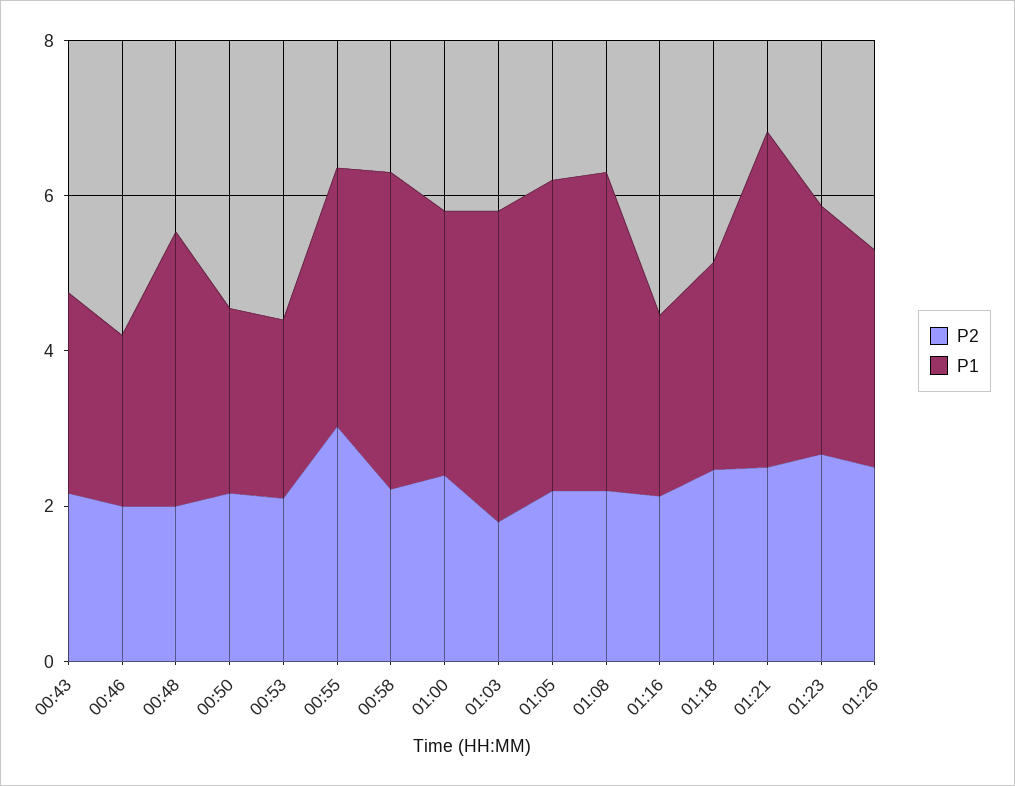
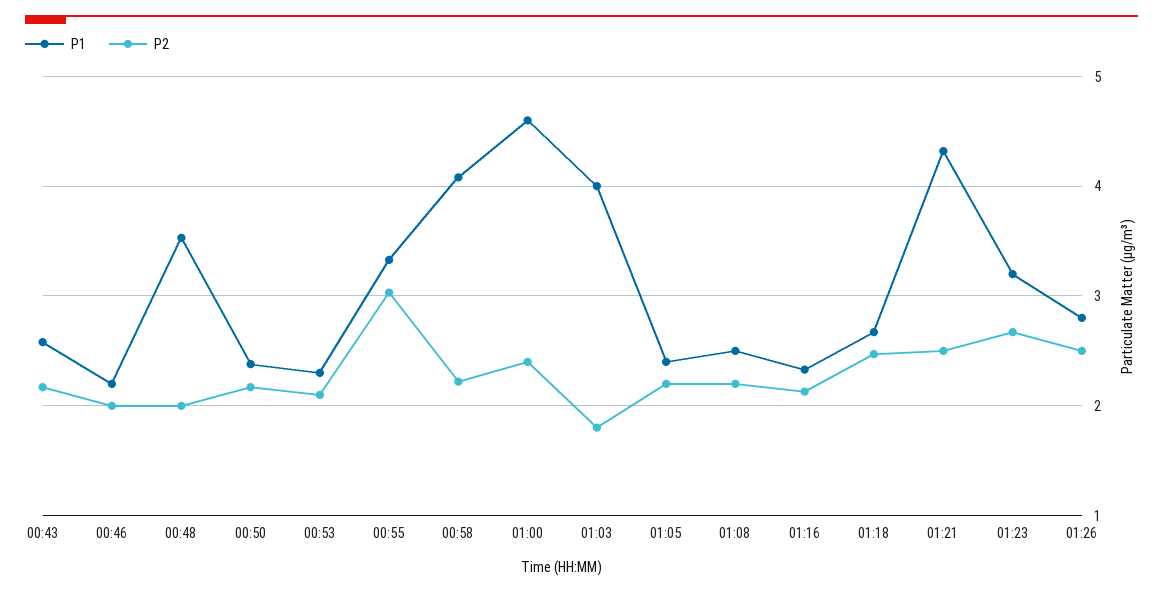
  {
    "P2": {
      "00:43": 2.2,
      "00:46": 2,
      "00:48": 2,
      "00:50": 2.2,
      "00:53": 2.1,
      "00:55": 3,
      "00:58": 2.2,
      "01:00": 2.4,
      "01:03": 1.8,
      "01:05": 2.2,
      "01:08": 2.2,
      "01:16": 2.1,
      "01:18": 2.5,
      "01:21": 2.5,
      "01:23": 2.7,
      "01:26": 2.5
    },
    "P1": {
      "00:43": 2.6,
      "00:46": 2.2,
      "00:48": 3.5,
      "00:50": 2.4,
      "00:53": 2.3,
      "00:55": 3.3,
      "00:58": 4.1,
-     "01:00": 3.5,
+     "01:00": 4.6,
      "01:03": 4,
-     "01:05": 4,
+     "01:05": 2.4,
-     "01:08": 4,
+     "01:08": 2.5,
      "01:16": 2.3,
      "01:18": 2.7,
      "01:21": 4.3,
      "01:23": 3.2,
      "01:26": 2.8
    }
  }

